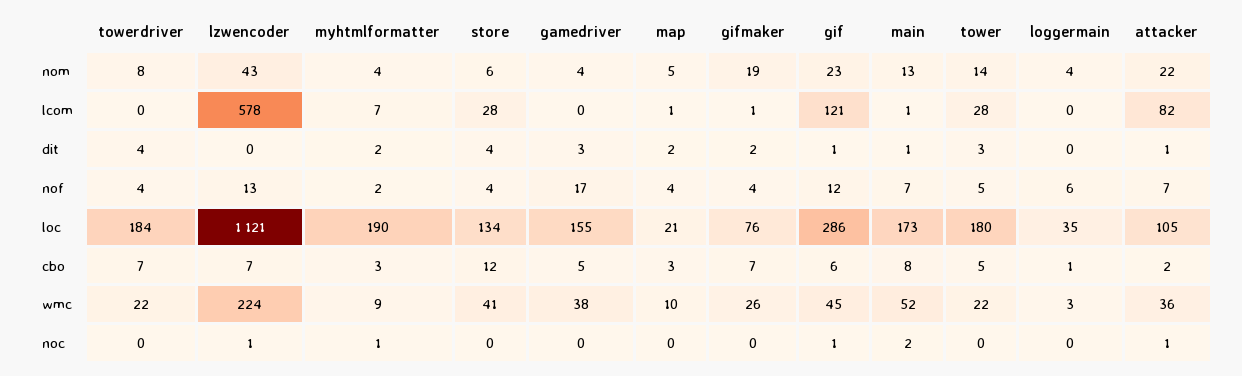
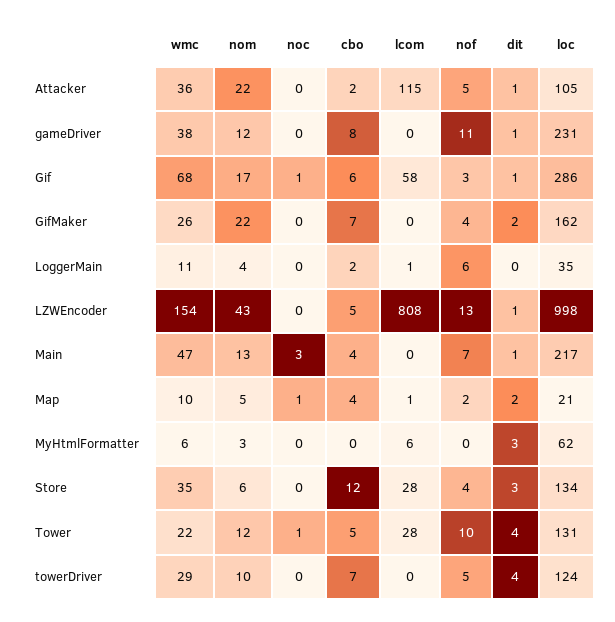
  {
    "towerdriver": {
-     "nom": 8,
+     "nom": 10,
      "lcom": 0,
      "dit": 4,
-     "nof": 4,
+     "nof": 5,
-     "loc": 184,
+     "loc": 124,
      "cbo": 7,
-     "wmc": 22,
+     "wmc": 29,
      "noc": 0
    },
    "lzwencoder": {
      "nom": 43,
-     "lcom": 578,
+     "lcom": 808,
-     "dit": 0,
+     "dit": 1,
      "nof": 13,
-     "loc": 1121,
+     "loc": 998,
-     "cbo": 7,
+     "cbo": 5,
-     "wmc": 224,
+     "wmc": 154,
-     "noc": 1
+     "noc": 0
    },
    "myhtmlformatter": {
-     "nom": 4,
+     "nom": 3,
-     "lcom": 7,
+     "lcom": 6,
-     "dit": 2,
+     "dit": 3,
-     "nof": 2,
+     "nof": 0,
-     "loc": 190,
+     "loc": 62,
-     "cbo": 3,
+     "cbo": 0,
-     "wmc": 9,
+     "wmc": 6,
-     "noc": 1
+     "noc": 0
    },
    "store": {
      "nom": 6,
      "lcom": 28,
-     "dit": 4,
+     "dit": 3,
      "nof": 4,
      "loc": 134,
      "cbo": 12,
-     "wmc": 41,
+     "wmc": 35,
      "noc": 0
    },
    "gamedriver": {
-     "nom": 4,
+     "nom": 12,
      "lcom": 0,
-     "dit": 3,
+     "dit": 1,
-     "nof": 17,
+     "nof": 11,
-     "loc": 155,
+     "loc": 231,
-     "cbo": 5,
+     "cbo": 8,
      "wmc": 38,
      "noc": 0
    },
    "map": {
      "nom": 5,
      "lcom": 1,
      "dit": 2,
-     "nof": 4,
+     "nof": 2,
      "loc": 21,
-     "cbo": 3,
+     "cbo": 4,
      "wmc": 10,
-     "noc": 0
+     "noc": 1
    },
    "gifmaker": {
-     "nom": 19,
+     "nom": 22,
-     "lcom": 1,
+     "lcom": 0,
      "dit": 2,
      "nof": 4,
-     "loc": 76,
+     "loc": 162,
      "cbo": 7,
      "wmc": 26,
      "noc": 0
    },
    "gif": {
-     "nom": 23,
+     "nom": 17,
-     "lcom": 121,
+     "lcom": 58,
      "dit": 1,
-     "nof": 12,
+     "nof": 3,
      "loc": 286,
      "cbo": 6,
-     "wmc": 45,
+     "wmc": 68,
      "noc": 1
    },
    "main": {
      "nom": 13,
-     "lcom": 1,
+     "lcom": 0,
      "dit": 1,
      "nof": 7,
-     "loc": 173,
+     "loc": 217,
-     "cbo": 8,
+     "cbo": 4,
-     "wmc": 52,
+     "wmc": 47,
-     "noc": 2
+     "noc": 3
    },
    "tower": {
-     "nom": 14,
+     "nom": 12,
      "lcom": 28,
-     "dit": 3,
+     "dit": 4,
-     "nof": 5,
+     "nof": 10,
-     "loc": 180,
+     "loc": 131,
      "cbo": 5,
      "wmc": 22,
-     "noc": 0
+     "noc": 1
    },
    "loggermain": {
      "nom": 4,
-     "lcom": 0,
+     "lcom": 1,
      "dit": 0,
      "nof": 6,
      "loc": 35,
-     "cbo": 1,
+     "cbo": 2,
-     "wmc": 3,
+     "wmc": 11,
      "noc": 0
    },
    "attacker": {
      "nom": 22,
-     "lcom": 82,
+     "lcom": 115,
      "dit": 1,
-     "nof": 7,
+     "nof": 5,
      "loc": 105,
      "cbo": 2,
      "wmc": 36,
-     "noc": 1
+     "noc": 0
    }
  }

